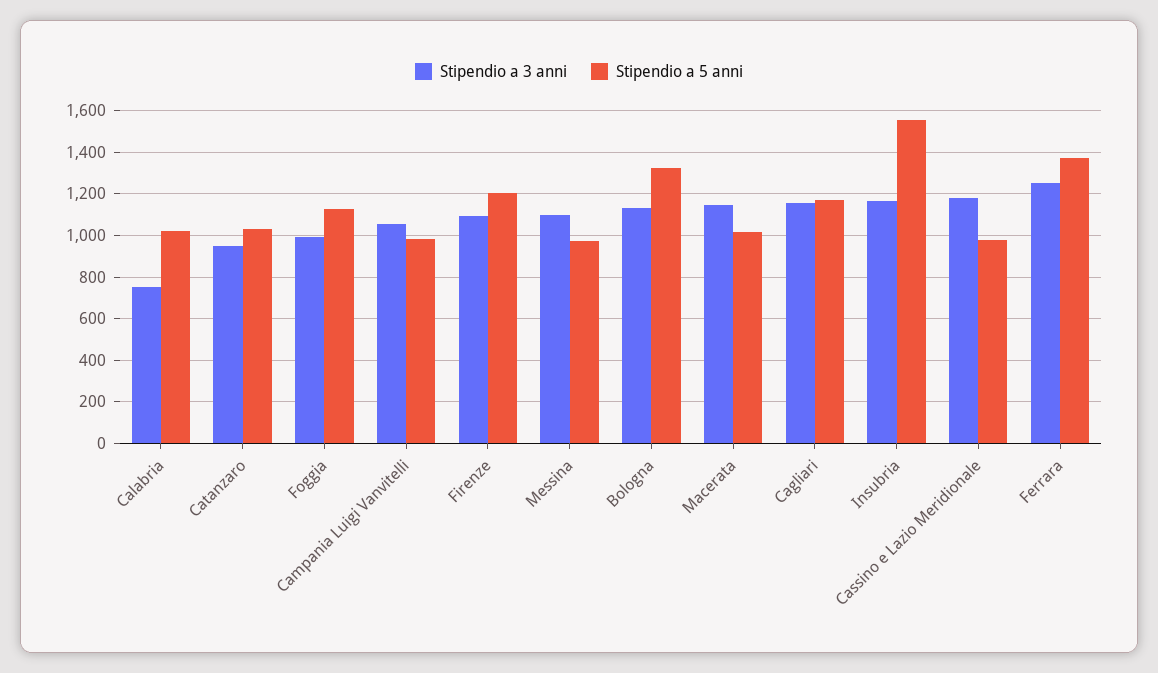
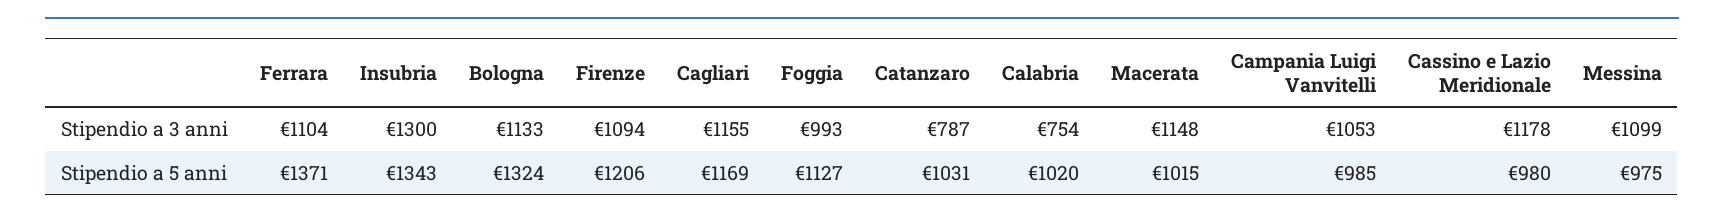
  {
    "Stipendio a 3 anni": {
      "Calabria": 754,
-     "Catanzaro": 950,
+     "Catanzaro": 787,
      "Foggia": 993,
      "Campania Luigi Vanvitelli": 1053,
      "Firenze": 1094,
      "Messina": 1099,
      "Bologna": 1133,
      "Macerata": 1148,
      "Cagliari": 1155,
-     "Insubria": 1150,
+     "Insubria": 1300,
      "Cassino e Lazio Meridionale": 1178,
-     "Ferrara": 1250
+     "Ferrara": 1104
    },
    "Stipendio a 5 anni": {
      "Calabria": 1020,
      "Catanzaro": 1031,
      "Foggia": 1127,
      "Campania Luigi Vanvitelli": 985,
      "Firenze": 1206,
      "Messina": 975,
      "Bologna": 1324,
      "Macerata": 1015,
      "Cagliari": 1169,
-     "Insubria": 1550,
+     "Insubria": 1343,
      "Cassino e Lazio Meridionale": 980,
      "Ferrara": 1371
    }
  }

